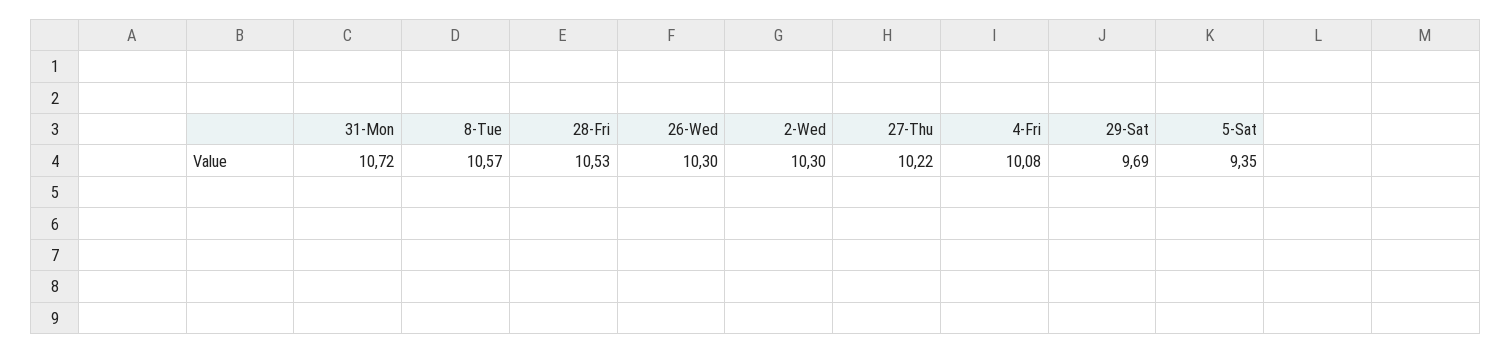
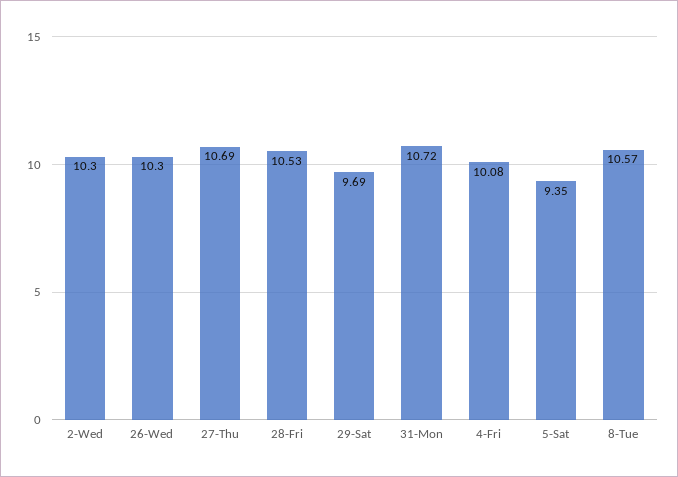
  {
    "31-Mon": 10.72,
    "8-Tue": 10.57,
    "28-Fri": 10.53,
    "26-Wed": 10.3,
    "2-Wed": 10.3,
-   "27-Thu": 10.22,
+   "27-Thu": 10.69,
    "4-Fri": 10.08,
    "29-Sat": 9.69,
    "5-Sat": 9.35
  }

